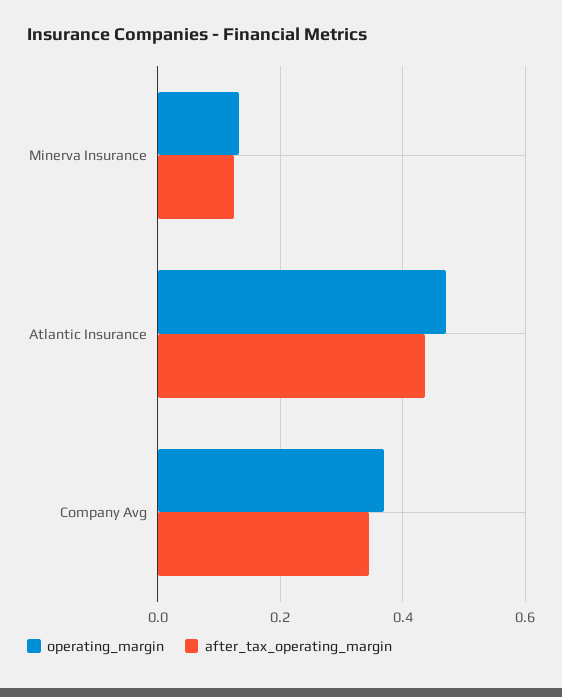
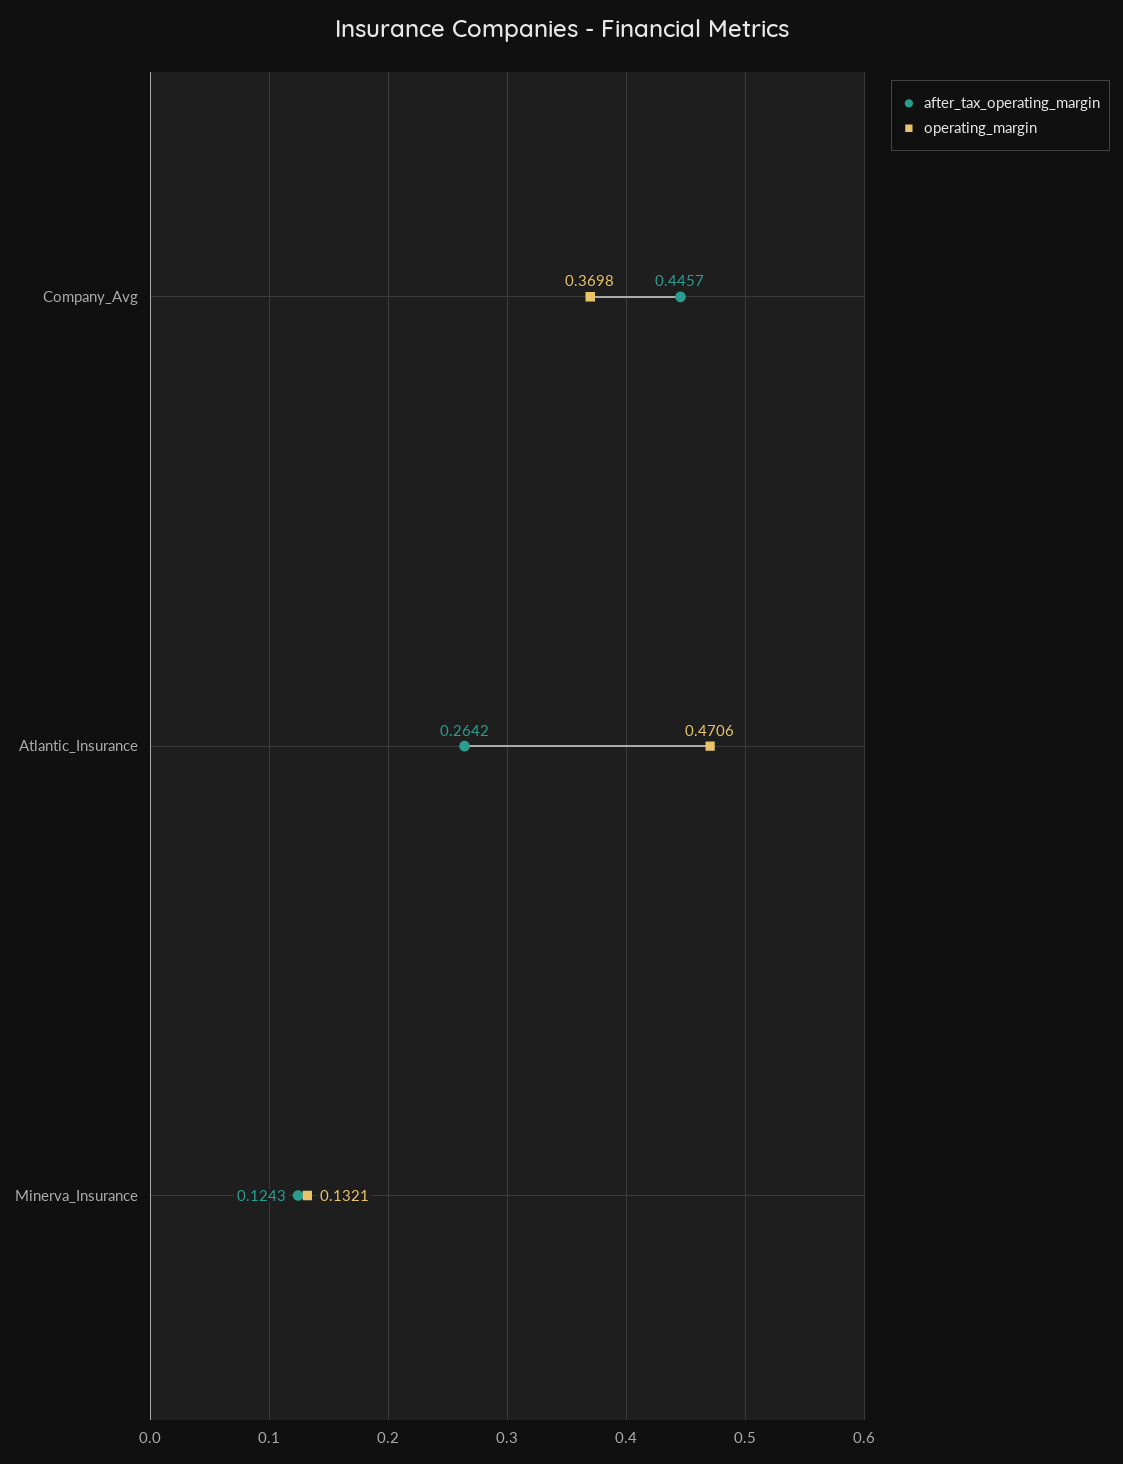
  {
    "operating_margin": {
      "Minerva Insurance": 0.1321,
      "Atlantic Insurance": 0.4706,
      "Company Avg": 0.3698
    },
    "after_tax_operating_margin": {
      "Minerva Insurance": 0.1243,
-     "Atlantic Insurance": 0.44,
+     "Atlantic Insurance": 0.2642,
-     "Company Avg": 0.34
+     "Company Avg": 0.4457
    }
  }

